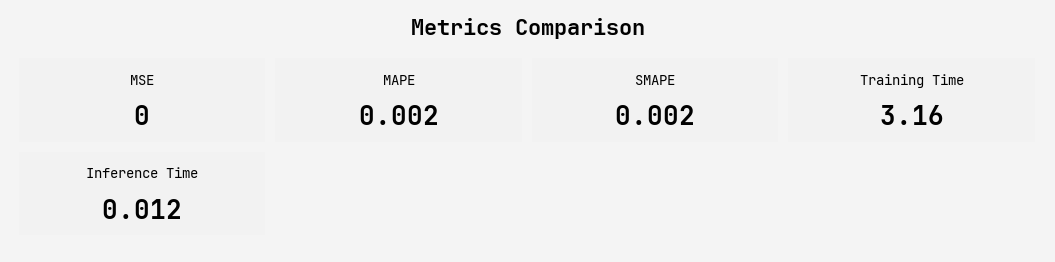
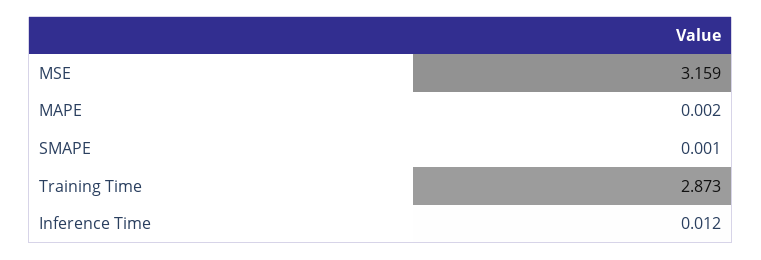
  {
-   "MSE": 0,
+   "MSE": 3.159,
    "MAPE": 0.002,
-   "SMAPE": 0.002,
+   "SMAPE": 0.001,
-   "Training Time": 3.16,
+   "Training Time": 2.873,
    "Inference Time": 0.012
  }

